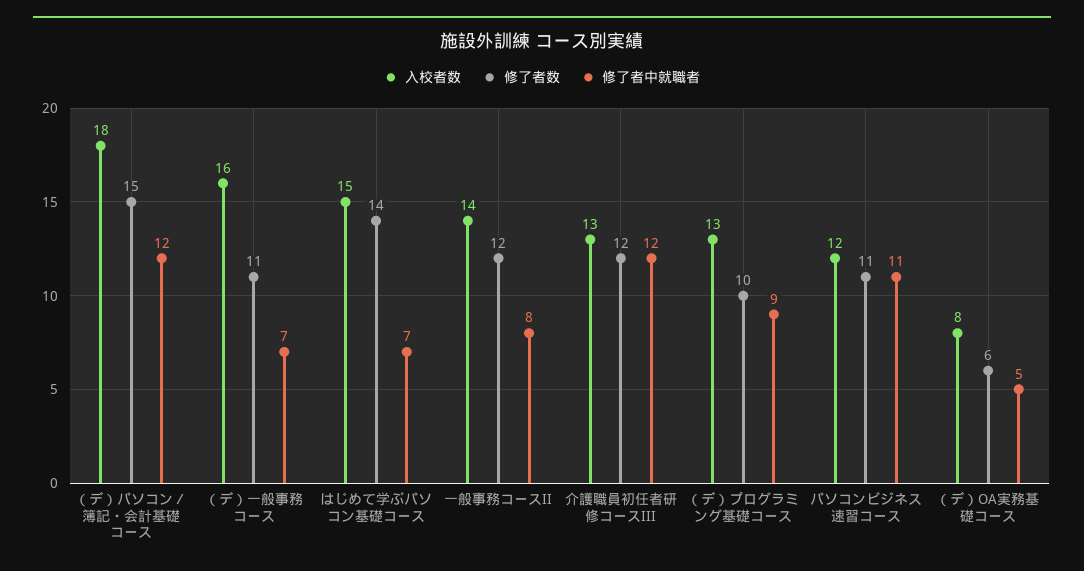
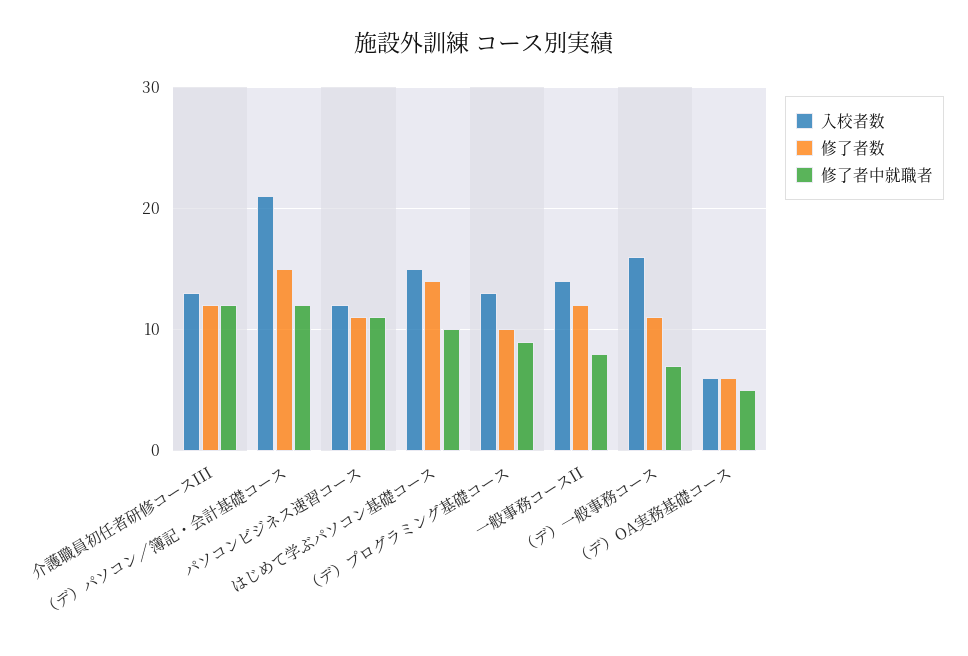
  {
    "入校者数": {
-     "（デ）パソコン／簿記・会計基礎コース": 18,
+     "（デ）パソコン／簿記・会計基礎コース": 21,
      "（デ）一般事務コース": 16,
      "はじめて学ぶパソコン基礎コース": 15,
      "一般事務コースII": 14,
      "介護職員初任者研修コースIII": 13,
      "（デ）プログラミング基礎コース": 13,
      "パソコンビジネス速習コース": 12,
-     "（デ）OA実務基礎コース": 8
+     "（デ）OA実務基礎コース": 6
    },
    "修了者数": {
      "（デ）パソコン／簿記・会計基礎コース": 15,
      "（デ）一般事務コース": 11,
      "はじめて学ぶパソコン基礎コース": 14,
      "一般事務コースII": 12,
      "介護職員初任者研修コースIII": 12,
      "（デ）プログラミング基礎コース": 10,
      "パソコンビジネス速習コース": 11,
      "（デ）OA実務基礎コース": 6
    },
    "修了者中就職者": {
      "（デ）パソコン／簿記・会計基礎コース": 12,
      "（デ）一般事務コース": 7,
-     "はじめて学ぶパソコン基礎コース": 7,
+     "はじめて学ぶパソコン基礎コース": 10,
      "一般事務コースII": 8,
      "介護職員初任者研修コースIII": 12,
      "（デ）プログラミング基礎コース": 9,
      "パソコンビジネス速習コース": 11,
      "（デ）OA実務基礎コース": 5
    }
  }

